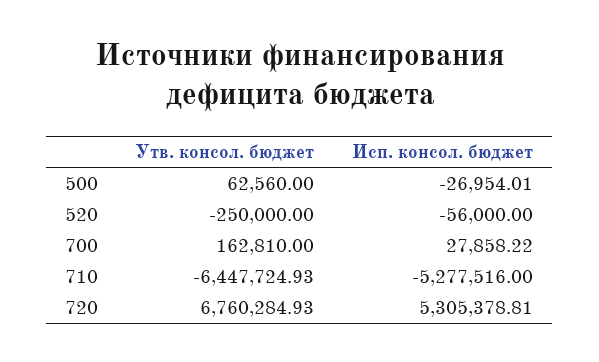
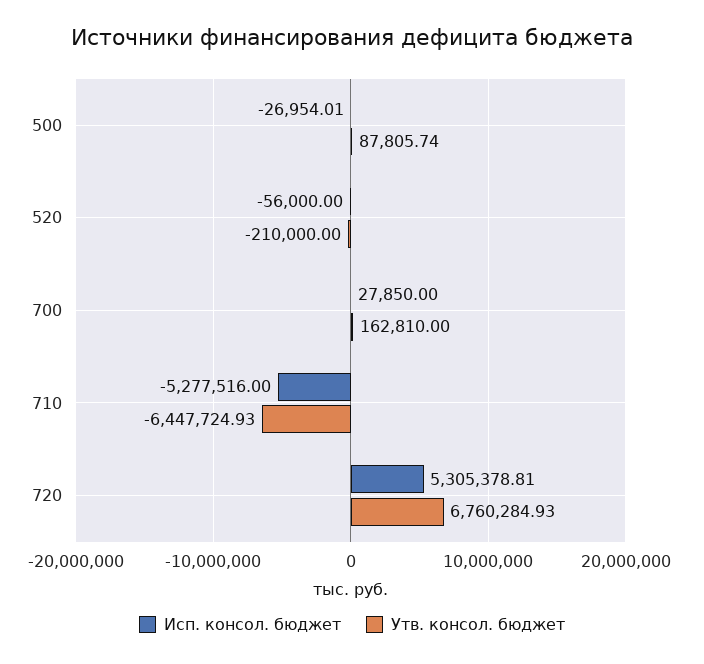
  {
    "Утв. консол. бюджет": {
-     "500": 62560,
+     "500": 87805.74,
-     "520": -250000,
+     "520": -210000,
      "700": 162810,
      "710": -6447724.93,
      "720": 6760284.93
    },
    "Исп. консол. бюджет": {
      "500": -26954.01,
      "520": -56000,
-     "700": 27858.22,
+     "700": 27850,
      "710": -5277516,
      "720": 5305378.81
    }
  }

